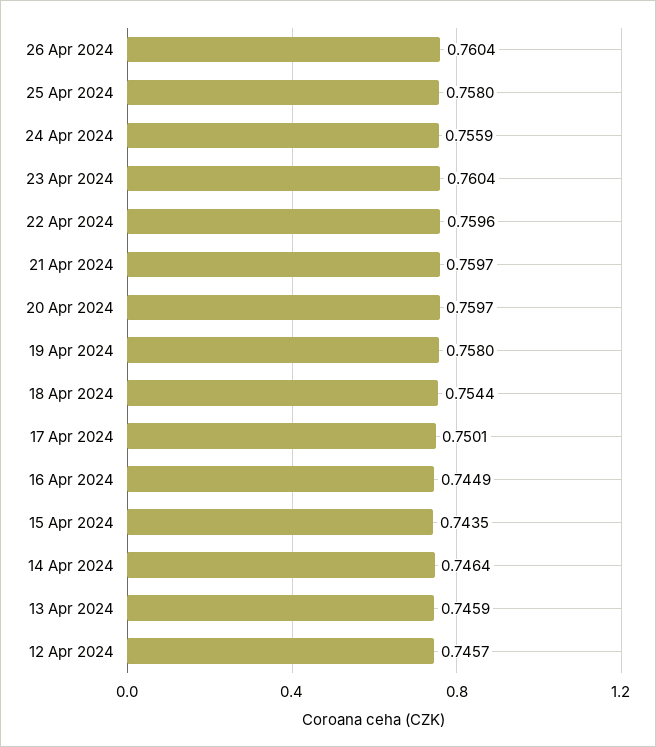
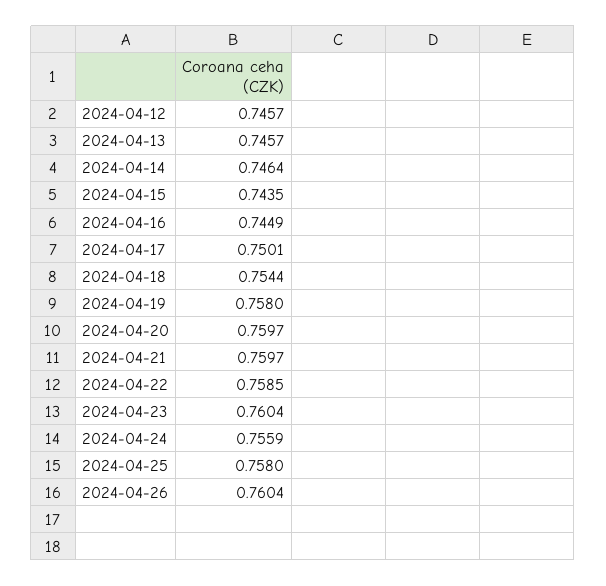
  {
    "26 Apr 2024": 0.7604,
    "25 Apr 2024": 0.758,
    "24 Apr 2024": 0.7559,
    "23 Apr 2024": 0.7604,
-   "22 Apr 2024": 0.7596,
+   "22 Apr 2024": 0.7585,
    "21 Apr 2024": 0.7597,
    "20 Apr 2024": 0.7597,
    "19 Apr 2024": 0.758,
    "18 Apr 2024": 0.7544,
    "17 Apr 2024": 0.7501,
    "16 Apr 2024": 0.7449,
    "15 Apr 2024": 0.7435,
    "14 Apr 2024": 0.7464,
-   "13 Apr 2024": 0.7459,
+   "13 Apr 2024": 0.7457,
    "12 Apr 2024": 0.7457
  }

